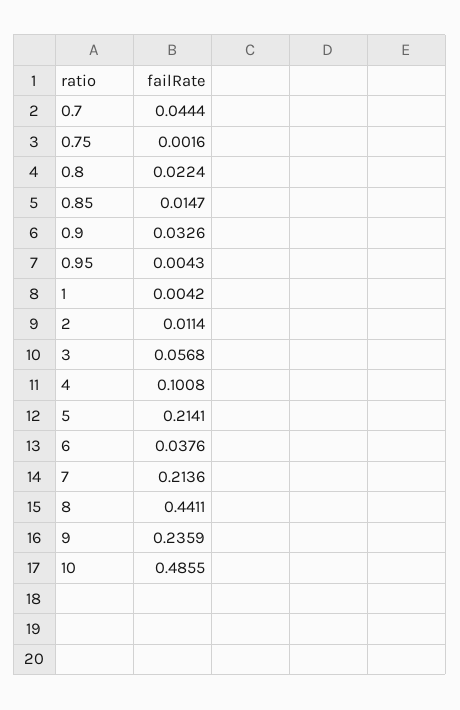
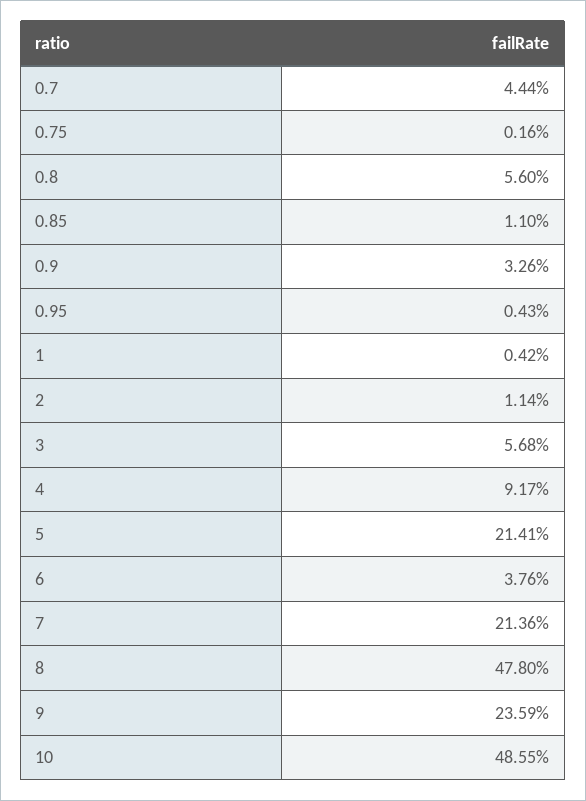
  {
    "0.7": 0.0444,
    "0.75": 0.0016,
-   "0.8": 0.0224,
+   "0.8": 0.056,
-   "0.85": 0.0147,
+   "0.85": 0.011,
    "0.9": 0.0326,
    "0.95": 0.0043,
    "1": 0.0042,
    "2": 0.0114,
    "3": 0.0568,
-   "4": 0.1008,
+   "4": 0.0917,
    "5": 0.2141,
    "6": 0.0376,
    "7": 0.2136,
-   "8": 0.4411,
+   "8": 0.478,
    "9": 0.2359,
    "10": 0.4855
  }

